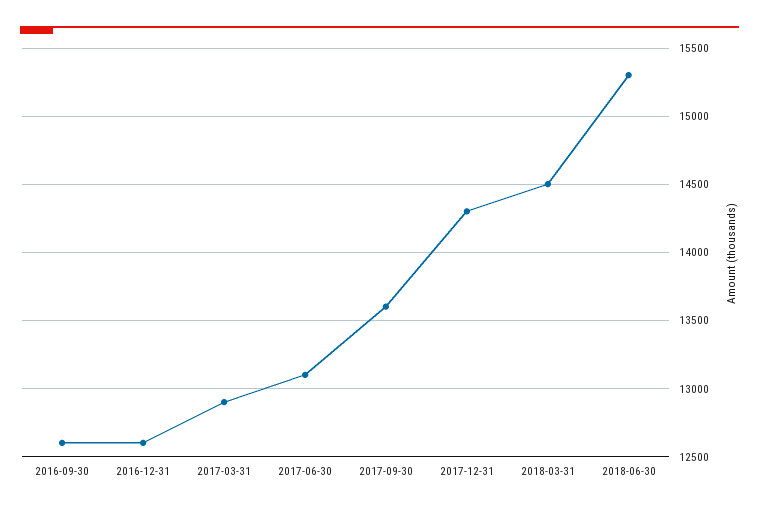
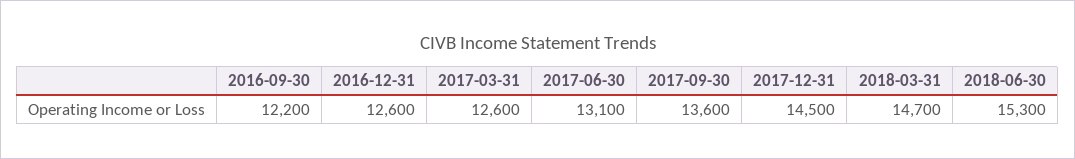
  {
-   "2016-09-30": 12600,
+   "2016-09-30": 12200,
    "2016-12-31": 12600,
-   "2017-03-31": 12900,
+   "2017-03-31": 12600,
    "2017-06-30": 13100,
    "2017-09-30": 13600,
-   "2017-12-31": 14300,
+   "2017-12-31": 14500,
-   "2018-03-31": 14500,
+   "2018-03-31": 14700,
    "2018-06-30": 15300
  }

